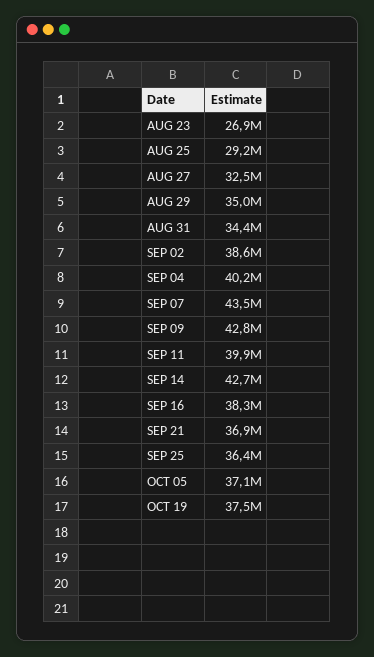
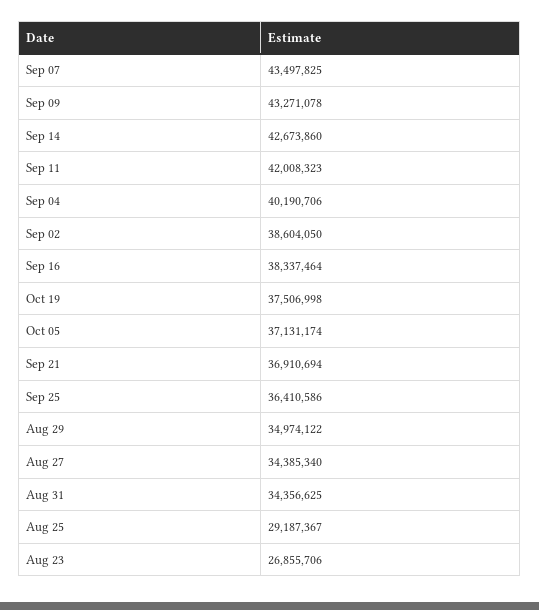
  {
    "AUG 23": 26855706,
    "AUG 25": 29187367,
-   "AUG 27": 32500000,
+   "AUG 27": 34385340,
    "AUG 29": 34974122,
    "AUG 31": 34356625,
    "SEP 02": 38604050,
    "SEP 04": 40190706,
    "SEP 07": 43497825,
-   "SEP 09": 42800000,
+   "SEP 09": 43271078,
-   "SEP 11": 39900000,
+   "SEP 11": 42008323,
    "SEP 14": 42673860,
    "SEP 16": 38337464,
    "SEP 21": 36910694,
    "SEP 25": 36410586,
    "OCT 05": 37131174,
    "OCT 19": 37506998
  }

